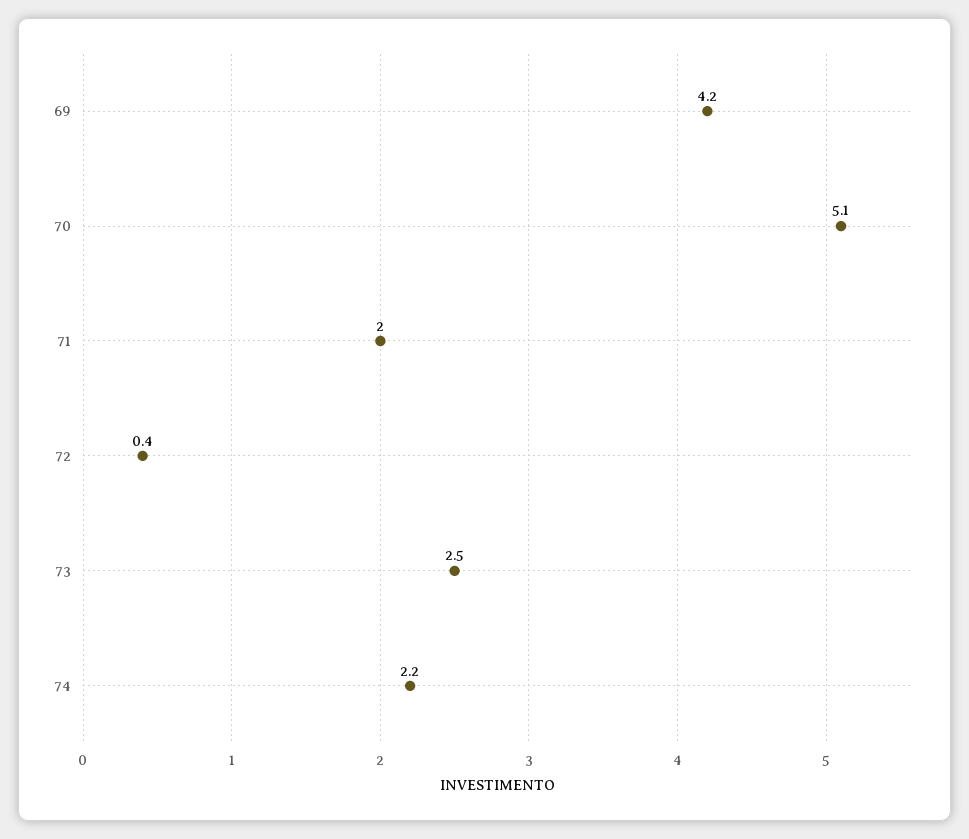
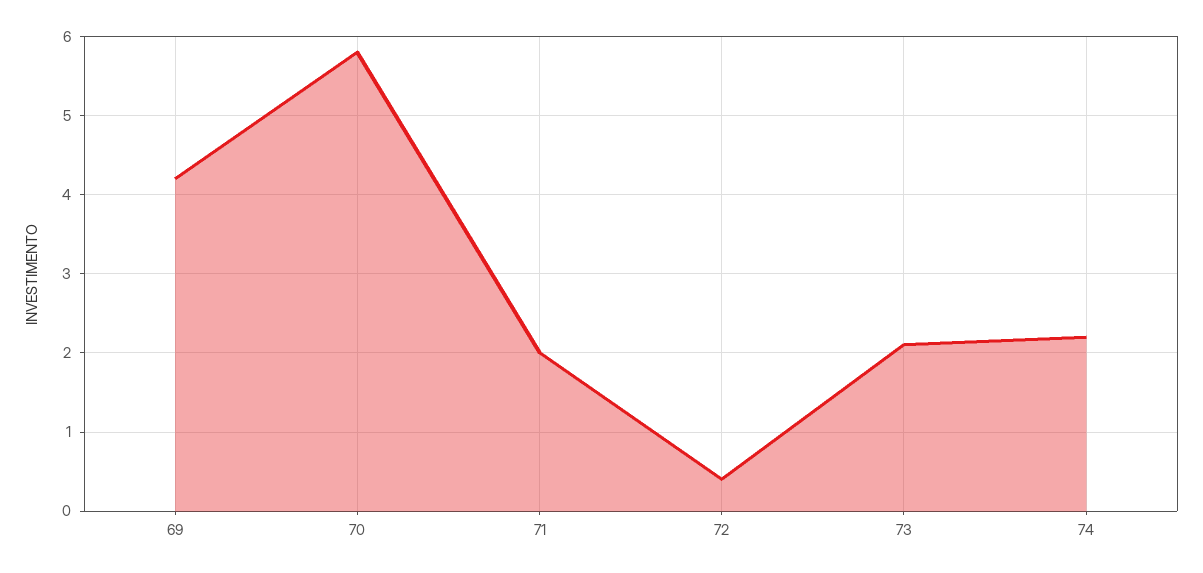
  {
    "69": 4.2,
-   "70": 5.1,
+   "70": 5.8,
    "71": 2,
    "72": 0.4,
-   "73": 2.5,
+   "73": 2.1,
    "74": 2.2
  }

